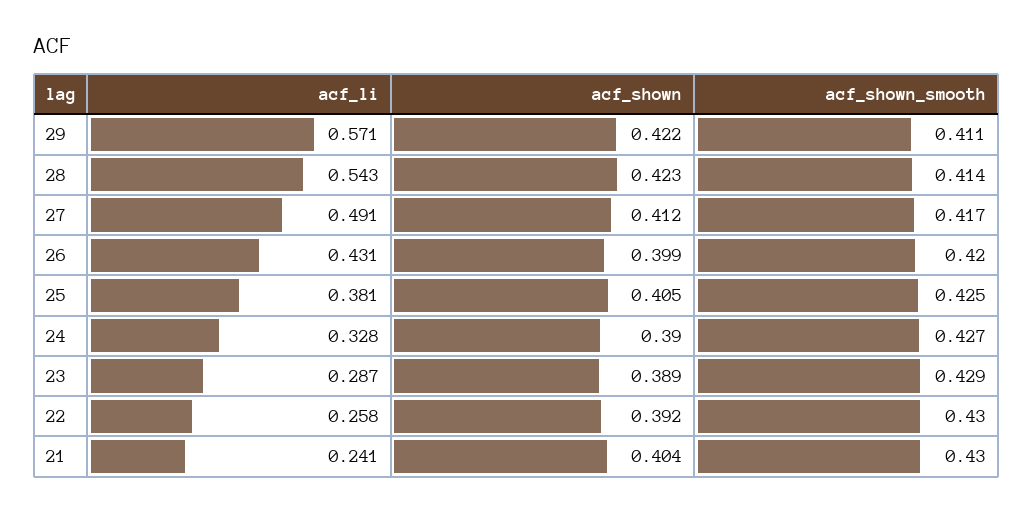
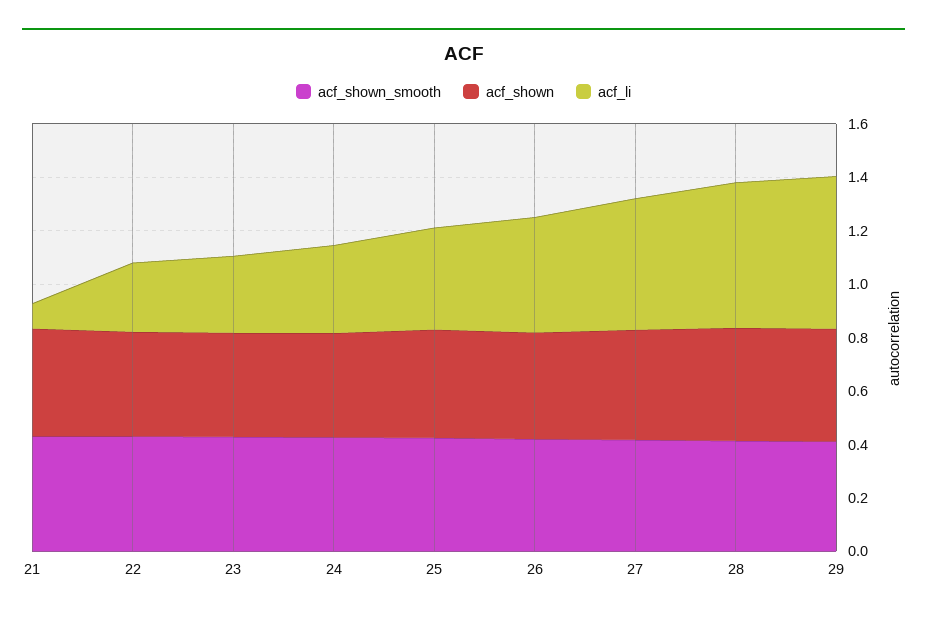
  {
    "acf_li": {
      "29": 0.571,
      "28": 0.543,
      "27": 0.491,
      "26": 0.431,
      "25": 0.381,
      "24": 0.328,
      "23": 0.287,
      "22": 0.258,
-     "21": 0.241
+     "21": 0.1
    },
    "acf_shown": {
      "29": 0.422,
      "28": 0.423,
      "27": 0.412,
      "26": 0.399,
      "25": 0.405,
      "24": 0.39,
      "23": 0.389,
      "22": 0.392,
      "21": 0.404
    },
    "acf_shown_smooth": {
      "29": 0.411,
      "28": 0.414,
      "27": 0.417,
      "26": 0.42,
      "25": 0.425,
      "24": 0.427,
      "23": 0.429,
      "22": 0.43,
      "21": 0.43
    }
  }

